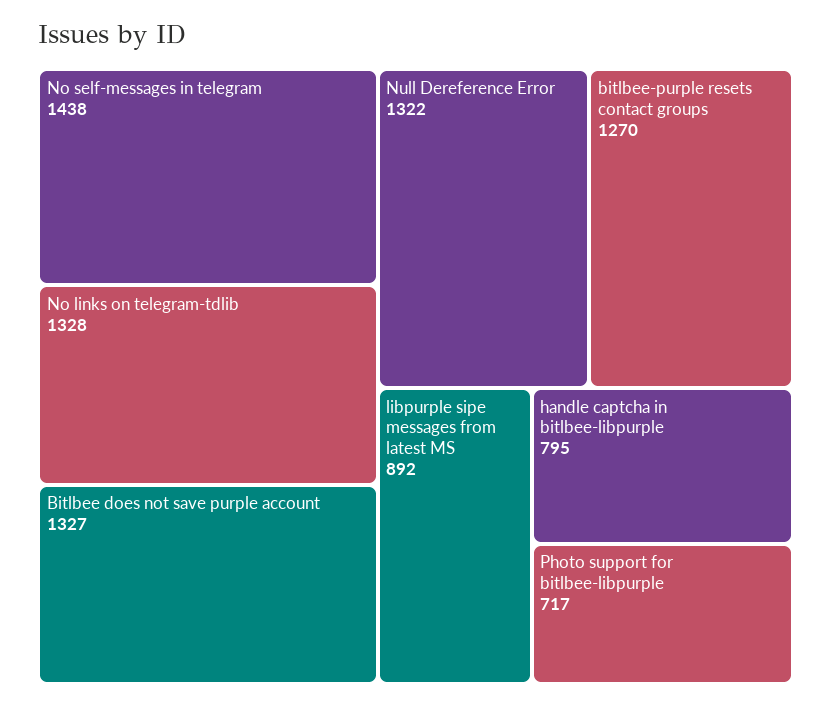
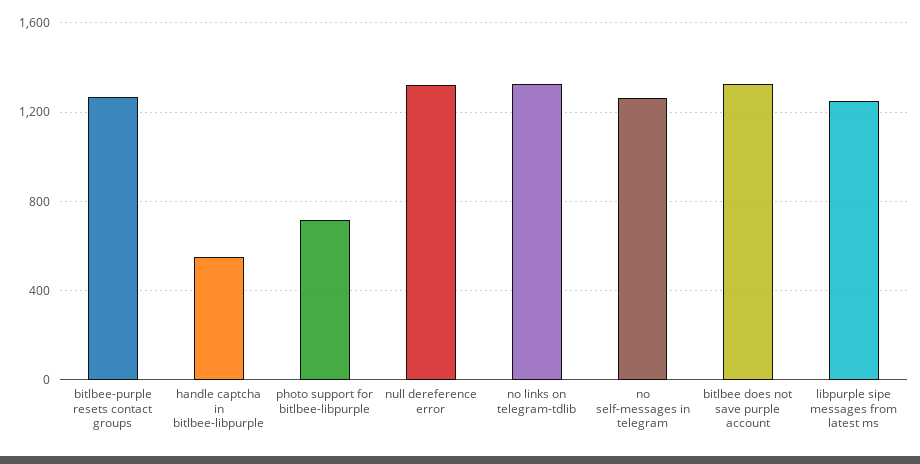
  {
-   "No self-messages in telegram": 1438,
+   "No self-messages in telegram": 1250,
    "No links on telegram-tdlib": 1328,
    "Bitlbee does not save purple account": 1327,
    "Null Dereference Error": 1322,
    "bitlbee-purple resets contact groups": 1270,
-   "libpurple sipe messages from latest MS": 892,
+   "libpurple sipe messages from latest MS": 1250,
-   "handle captcha in bitlbee-libpurple": 795,
+   "handle captcha in bitlbee-libpurple": 550,
    "Photo support for bitlbee-libpurple": 717
  }

